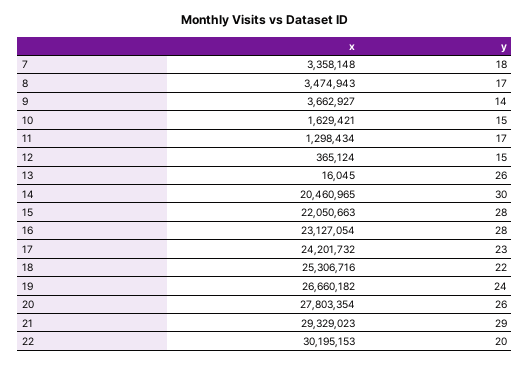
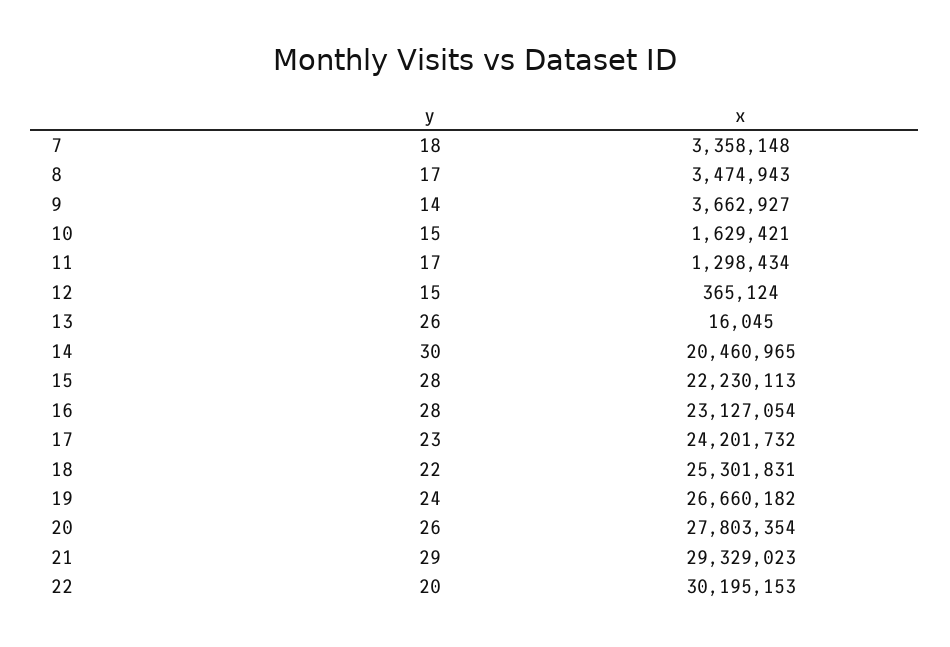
  {
    "x": {
      "7": 3358148,
      "8": 3474943,
      "9": 3662927,
      "10": 1629421,
      "11": 1298434,
      "12": 365124,
      "13": 16045,
      "14": 20460965,
-     "15": 22050663,
+     "15": 22230113,
      "16": 23127054,
      "17": 24201732,
-     "18": 25306716,
+     "18": 25301831,
      "19": 26660182,
      "20": 27803354,
      "21": 29329023,
      "22": 30195153
    },
    "y": {
      "7": 18,
      "8": 17,
      "9": 14,
      "10": 15,
      "11": 17,
      "12": 15,
      "13": 26,
      "14": 30,
      "15": 28,
      "16": 28,
      "17": 23,
      "18": 22,
      "19": 24,
      "20": 26,
      "21": 29,
      "22": 20
    }
  }

